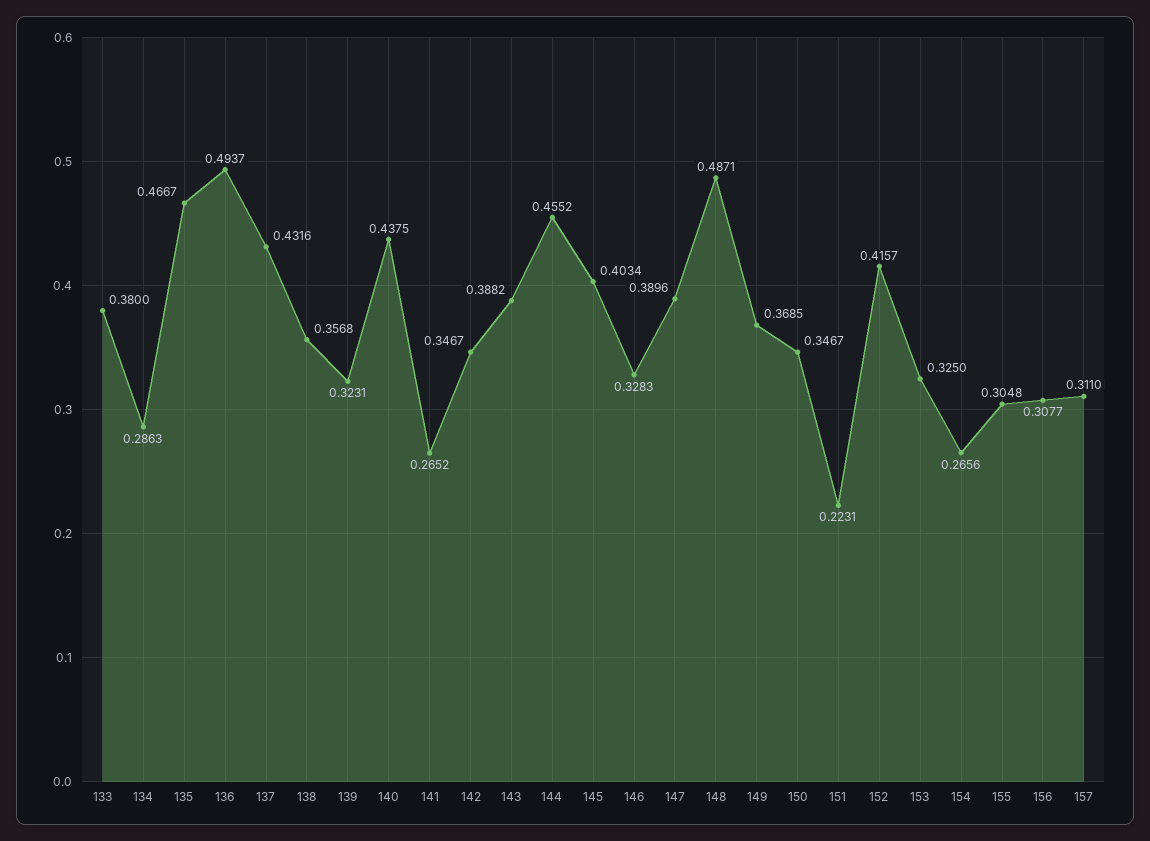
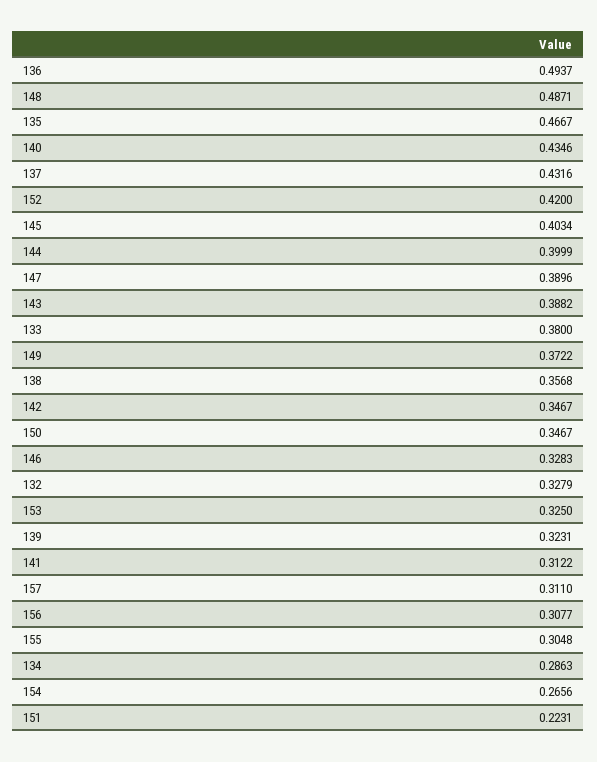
  {
    "133": 0.38,
    "134": 0.2863,
    "135": 0.4667,
    "136": 0.4937,
    "137": 0.4316,
    "138": 0.3568,
    "139": 0.3231,
-   "140": 0.4375,
+   "140": 0.4346,
-   "141": 0.2652,
+   "141": 0.3122,
    "142": 0.3467,
    "143": 0.3882,
-   "144": 0.4552,
+   "144": 0.3999,
    "145": 0.4034,
    "146": 0.3283,
    "147": 0.3896,
    "148": 0.4871,
-   "149": 0.3685,
+   "149": 0.3722,
    "150": 0.3467,
    "151": 0.2231,
-   "152": 0.4157,
+   "152": 0.42,
    "153": 0.325,
    "154": 0.2656,
    "155": 0.3048,
    "156": 0.3077,
-   "157": 0.311
+   "157": 0.311,
+   "132": 0.3279
  }

